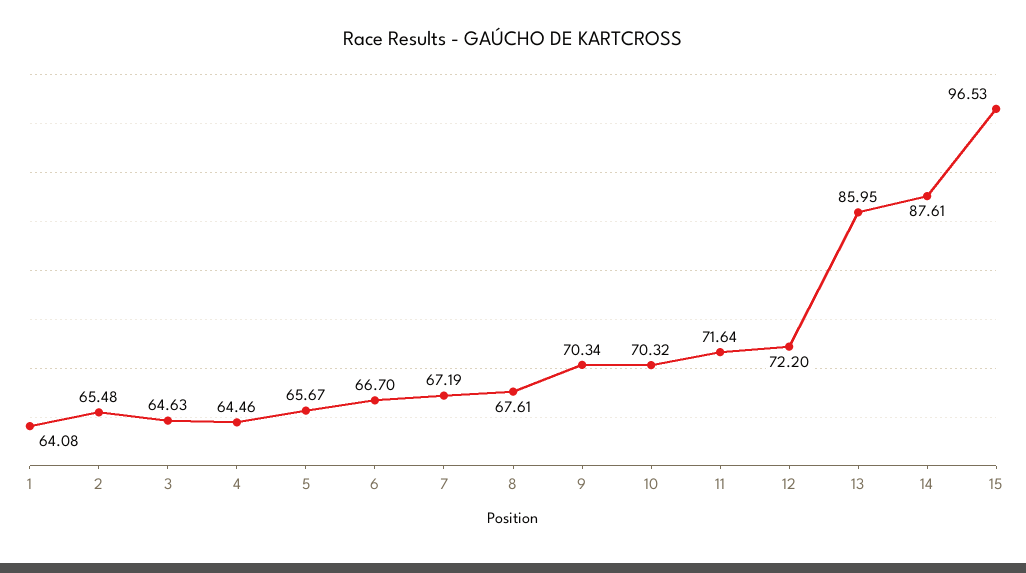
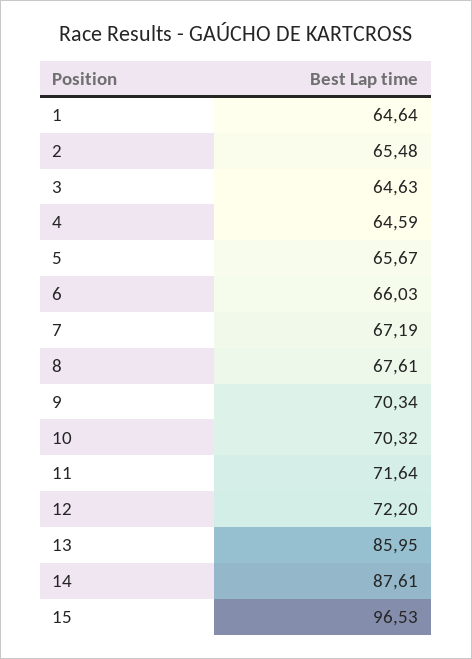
  {
-   "1": 64.08,
+   "1": 64.64,
    "2": 65.48,
    "3": 64.63,
-   "4": 64.46,
+   "4": 64.59,
    "5": 65.67,
-   "6": 66.7,
+   "6": 66.03,
    "7": 67.19,
    "8": 67.61,
    "9": 70.34,
    "10": 70.32,
    "11": 71.64,
    "12": 72.2,
    "13": 85.95,
    "14": 87.61,
    "15": 96.53
  }

